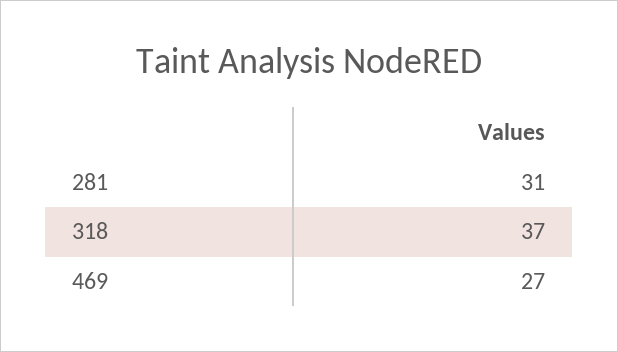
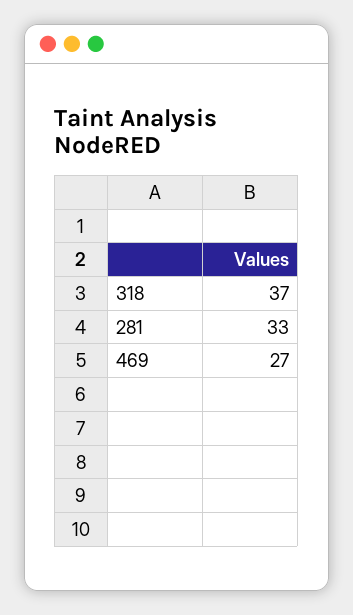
  {
-   "281": 31,
+   "281": 33,
    "318": 37,
    "469": 27
  }

